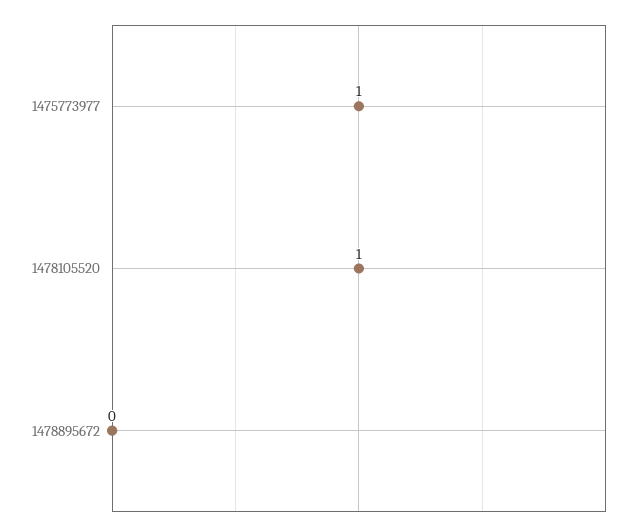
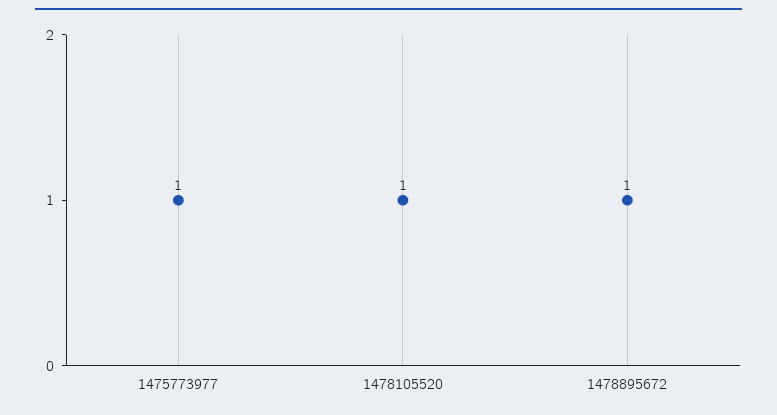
  {
    "1475773977": 1,
    "1478105520": 1,
-   "1478895672": 0
+   "1478895672": 1
  }

